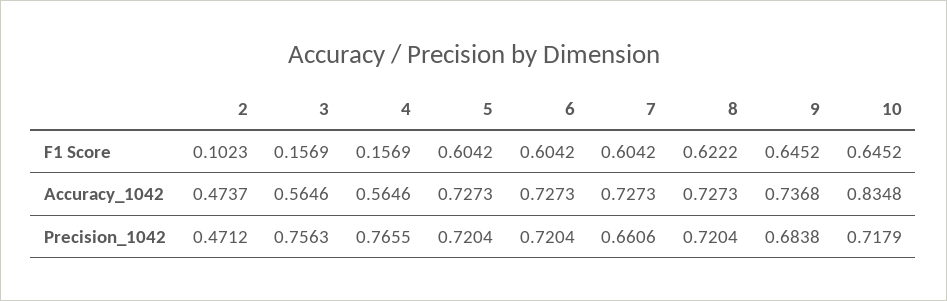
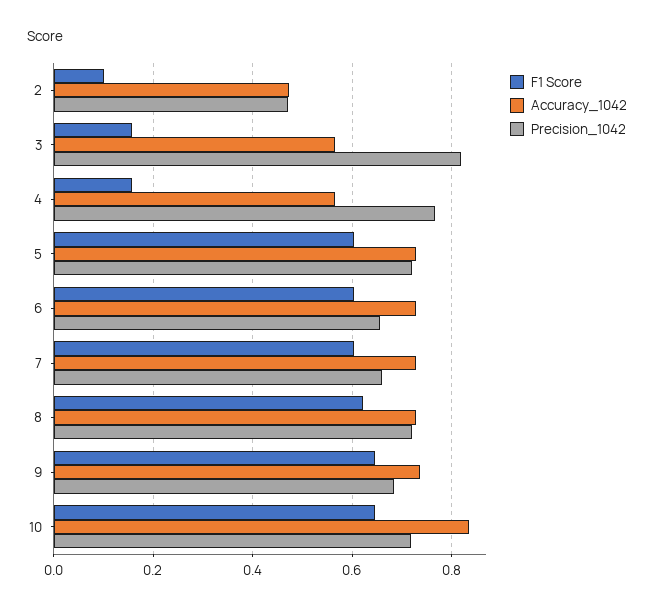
  {
    "F1 Score": {
      "2": 0.1023,
      "3": 0.1569,
      "4": 0.1569,
      "5": 0.6042,
      "6": 0.6042,
      "7": 0.6042,
      "8": 0.6222,
      "9": 0.6452,
      "10": 0.6452
    },
    "Accuracy_1042": {
      "2": 0.4737,
      "3": 0.5646,
      "4": 0.5646,
      "5": 0.7273,
      "6": 0.7273,
      "7": 0.7273,
      "8": 0.7273,
      "9": 0.7368,
      "10": 0.8348
    },
    "Precision_1042": {
      "2": 0.4712,
-     "3": 0.7563,
+     "3": 0.82,
      "4": 0.7655,
      "5": 0.7204,
-     "6": 0.7204,
+     "6": 0.66,
      "7": 0.6606,
      "8": 0.7204,
      "9": 0.6838,
      "10": 0.7179
    }
  }

